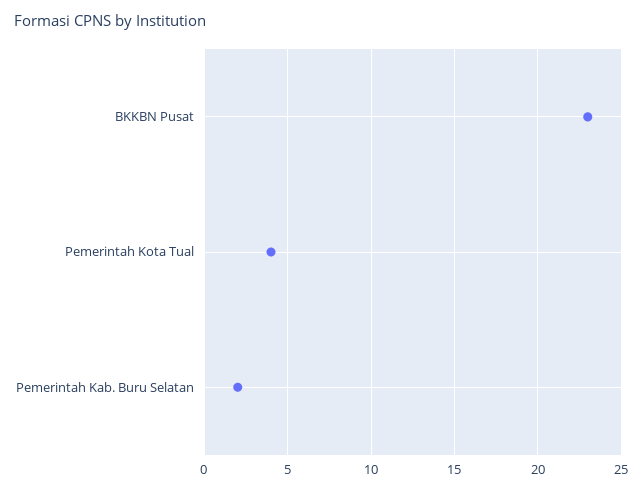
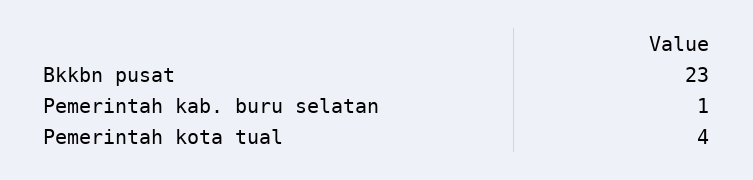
  {
    "BKKBN Pusat": 23,
    "Pemerintah Kota Tual": 4,
-   "Pemerintah Kab. Buru Selatan": 2
+   "Pemerintah Kab. Buru Selatan": 1
  }

